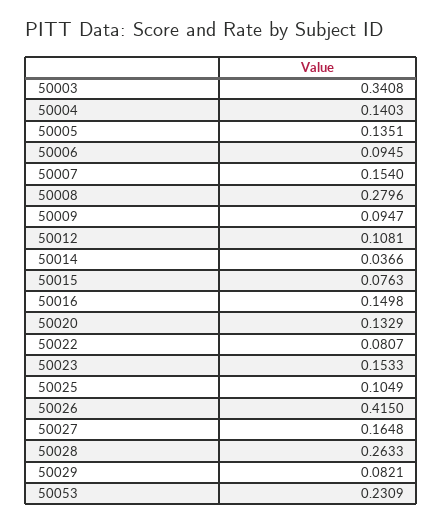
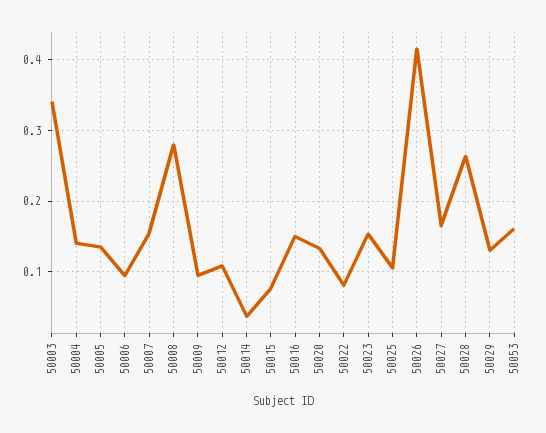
  {
    "50003": 0.3408,
    "50004": 0.1403,
    "50005": 0.1351,
    "50006": 0.0945,
    "50007": 0.154,
    "50008": 0.2796,
    "50009": 0.0947,
    "50012": 0.1081,
    "50014": 0.0366,
    "50015": 0.0763,
    "50016": 0.1498,
    "50020": 0.1329,
    "50022": 0.0807,
    "50023": 0.1533,
    "50025": 0.1049,
    "50026": 0.415,
    "50027": 0.1648,
    "50028": 0.2633,
-   "50029": 0.0821,
+   "50029": 0.13,
-   "50053": 0.2309
+   "50053": 0.16
  }

